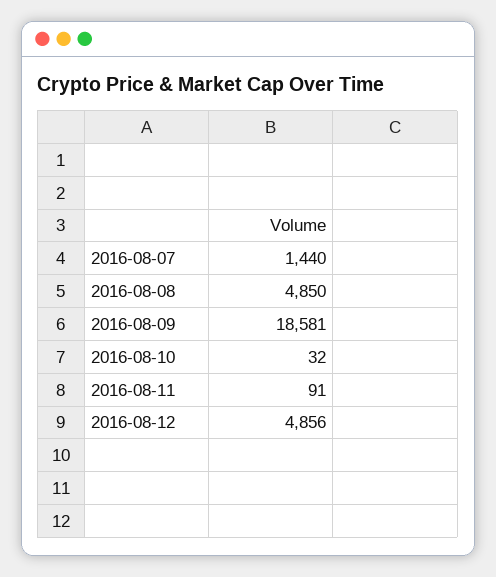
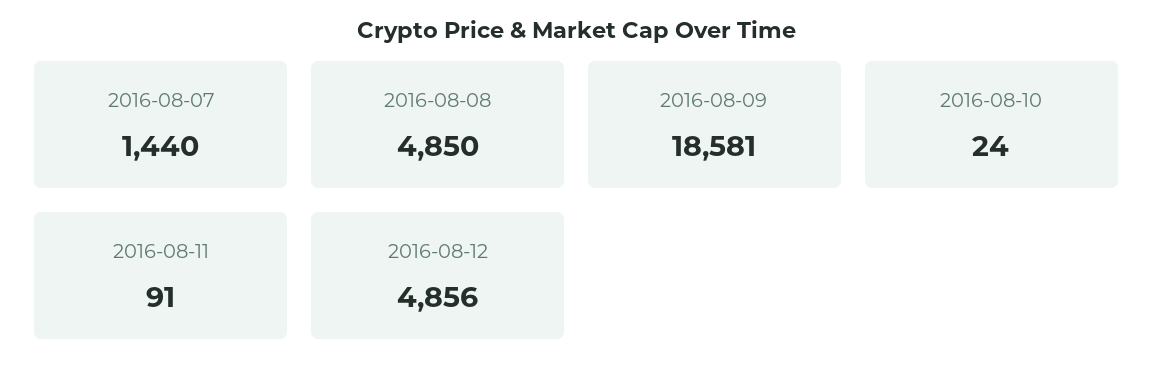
  {
    "2016-08-07": 1440,
    "2016-08-08": 4850,
    "2016-08-09": 18581,
-   "2016-08-10": 32,
+   "2016-08-10": 24,
    "2016-08-11": 91,
    "2016-08-12": 4856
  }

